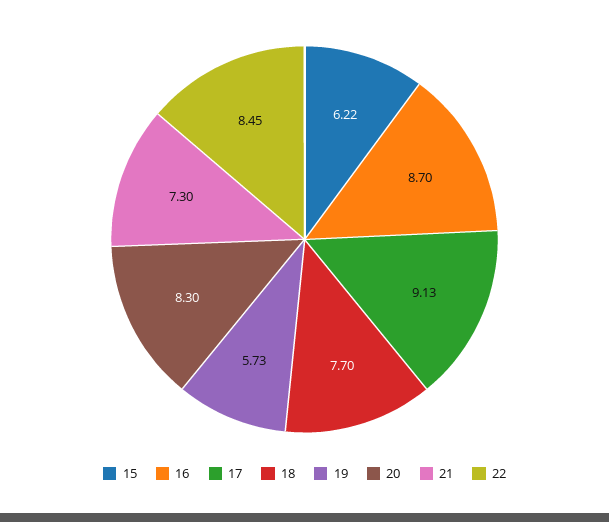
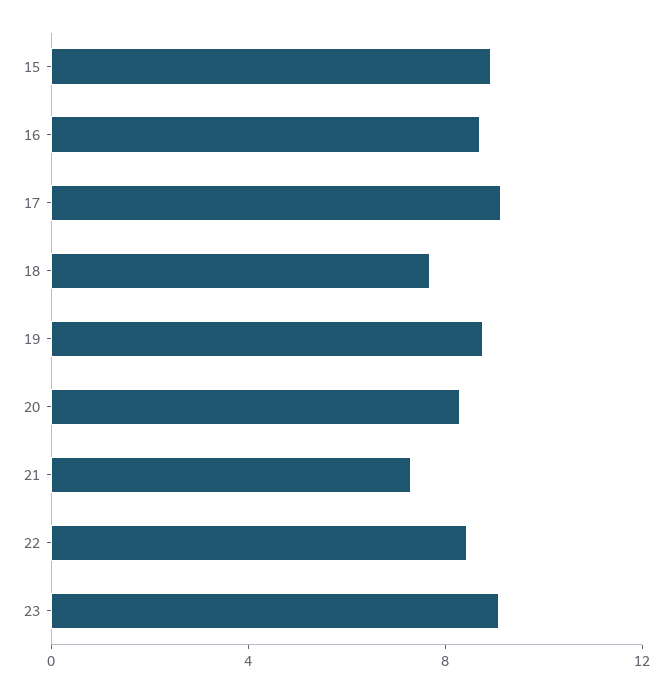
  {
-   "15": 6.22,
+   "15": 9,
    "16": 8.7,
    "17": 9.13,
    "18": 7.7,
-   "19": 5.73,
+   "19": 9,
    "20": 8.3,
    "21": 7.3,
-   "22": 8.45
+   "22": 8.45,
+   "23": 9
  }

